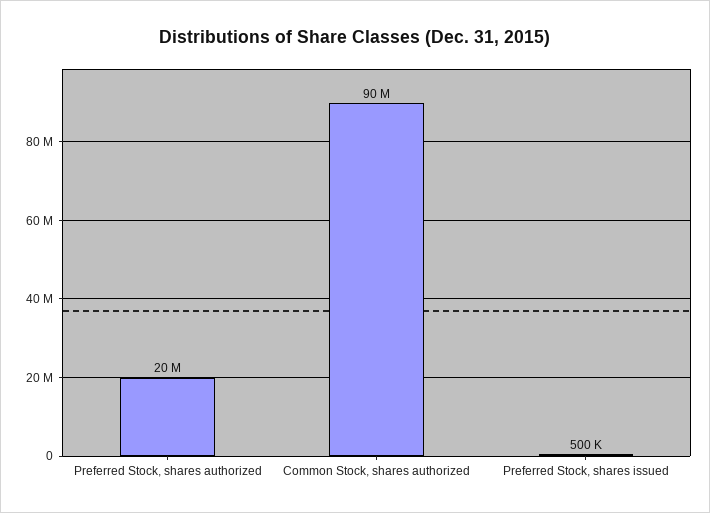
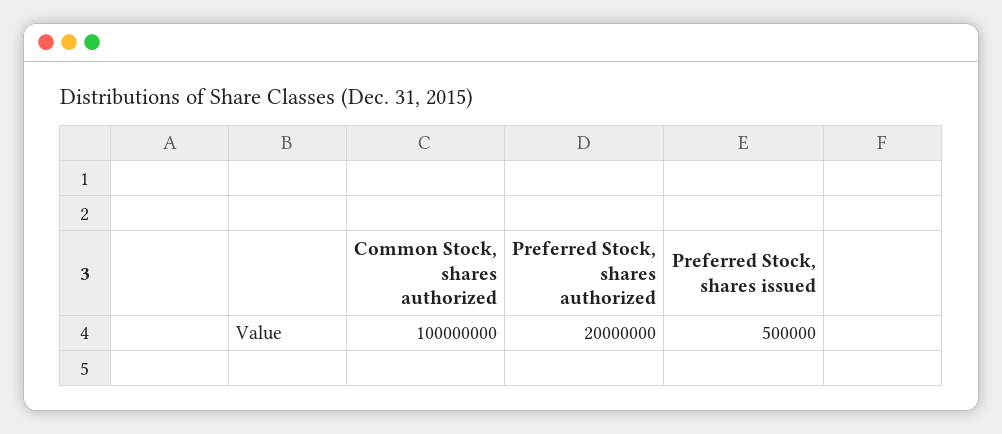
  {
    "Preferred Stock, shares authorized": 20000000,
-   "Common Stock, shares authorized": 90000000,
+   "Common Stock, shares authorized": 100000000,
    "Preferred Stock, shares issued": 500000
  }

